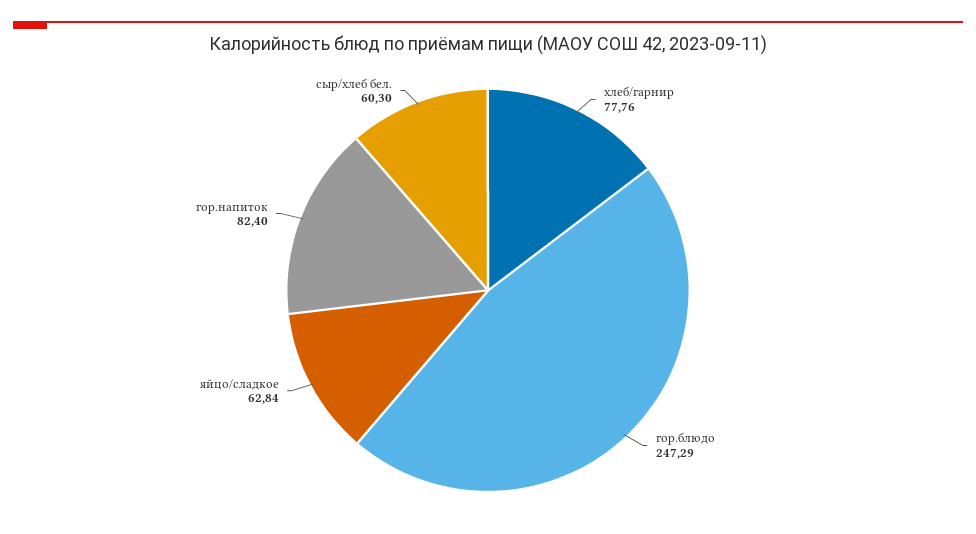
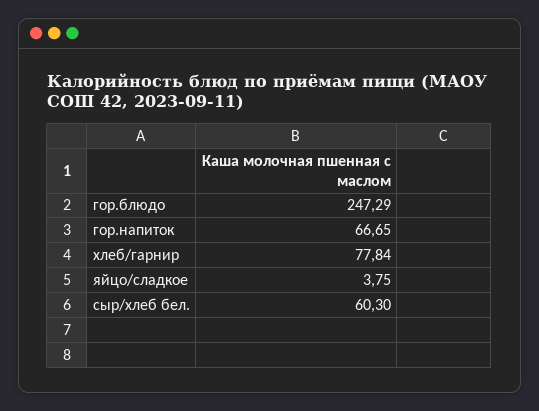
  {
-   "хлеб/гарнир": 77.76,
+   "хлеб/гарнир": 77.84,
    "гор.блюдо": 247.29,
-   "яйцо/сладкое": 62.84,
+   "яйцо/сладкое": 3.75,
-   "гор.напиток": 82.4,
+   "гор.напиток": 66.65,
    "сыр/хлеб бел.": 60.3
  }

